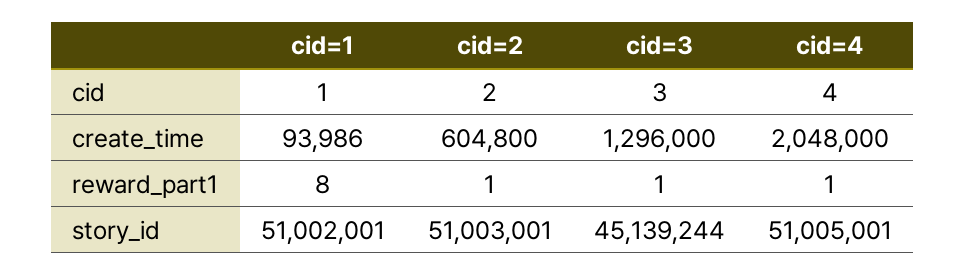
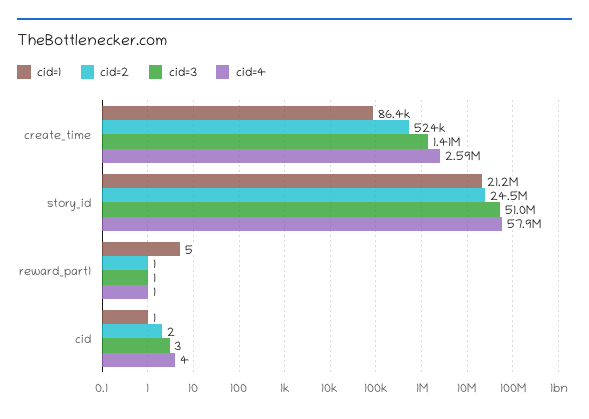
  {
    "cid=1": {
      "cid": 1,
-     "create_time": 93986,
+     "create_time": 86400,
-     "reward_part1": 8,
+     "reward_part1": 5,
-     "story_id": 51002001
+     "story_id": 21200000
    },
    "cid=2": {
      "cid": 2,
-     "create_time": 604800,
+     "create_time": 524000,
      "reward_part1": 1,
-     "story_id": 51003001
+     "story_id": 24500000
    },
    "cid=3": {
      "cid": 3,
-     "create_time": 1296000,
+     "create_time": 1410000,
      "reward_part1": 1,
-     "story_id": 45139244
+     "story_id": 51000000
    },
    "cid=4": {
      "cid": 4,
-     "create_time": 2048000,
+     "create_time": 2590000,
      "reward_part1": 1,
-     "story_id": 51005001
+     "story_id": 57900000
    }
  }

